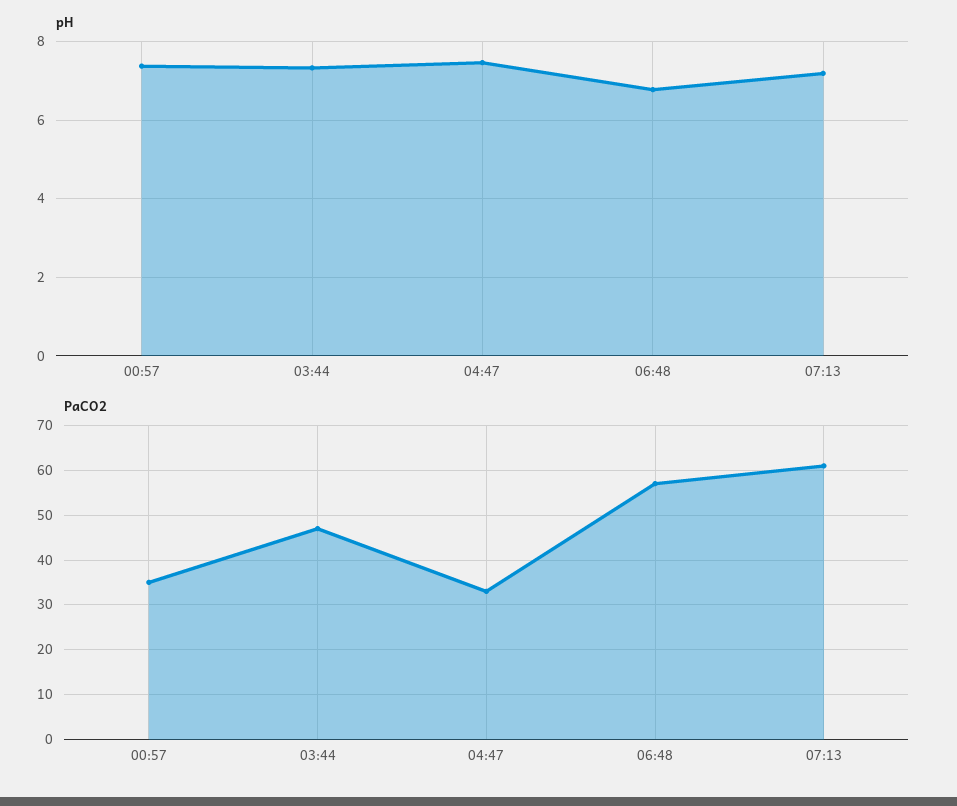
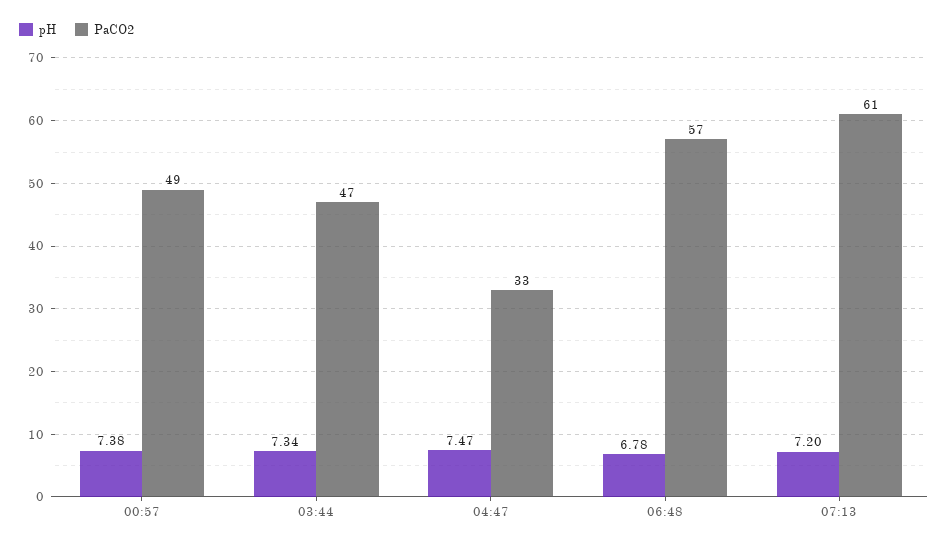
  {
    "pH": {
      "00:57": 7.38,
      "03:44": 7.34,
      "04:47": 7.47,
      "06:48": 6.78,
      "07:13": 7.2
    },
    "PaCO2": {
-     "00:57": 35,
+     "00:57": 49,
      "03:44": 47,
      "04:47": 33,
      "06:48": 57,
      "07:13": 61
    }
  }

